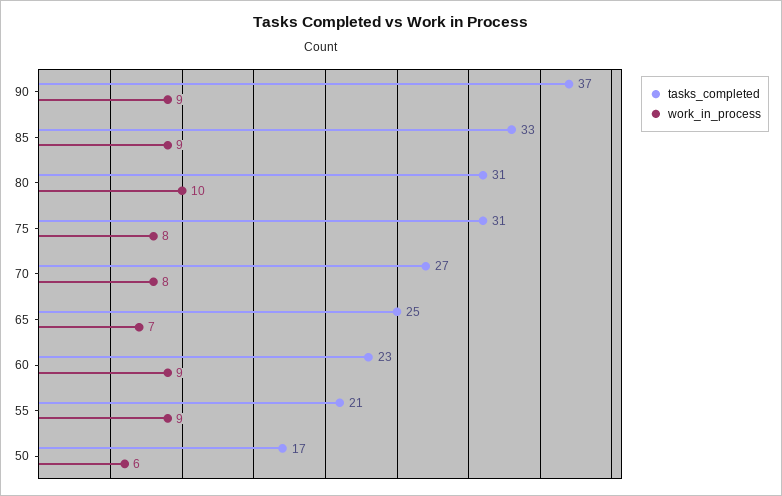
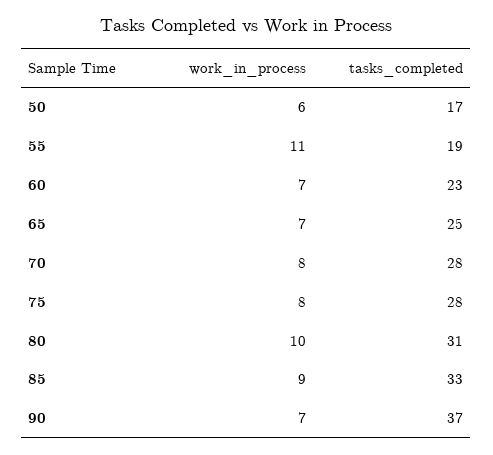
  {
    "tasks_completed": {
      "90": 37,
      "85": 33,
      "80": 31,
-     "75": 31,
+     "75": 28,
-     "70": 27,
+     "70": 28,
      "65": 25,
      "60": 23,
-     "55": 21,
+     "55": 19,
      "50": 17
    },
    "work_in_process": {
-     "90": 9,
+     "90": 7,
      "85": 9,
      "80": 10,
      "75": 8,
      "70": 8,
      "65": 7,
-     "60": 9,
+     "60": 7,
-     "55": 9,
+     "55": 11,
      "50": 6
    }
  }

